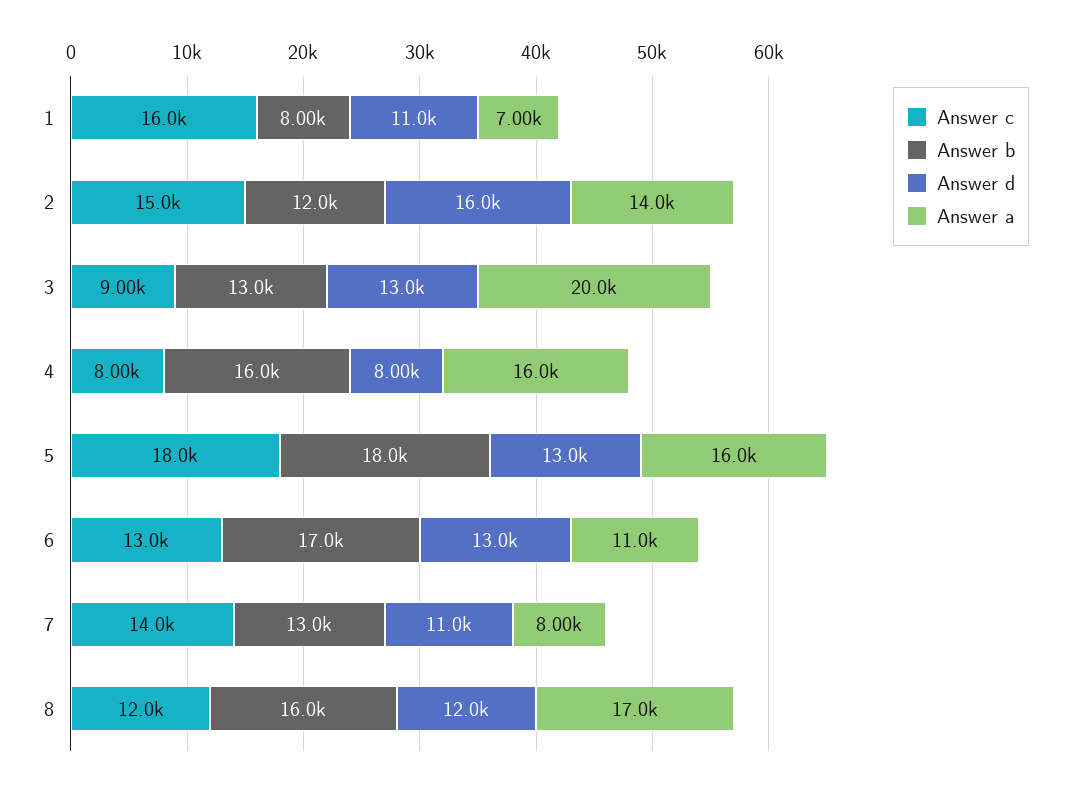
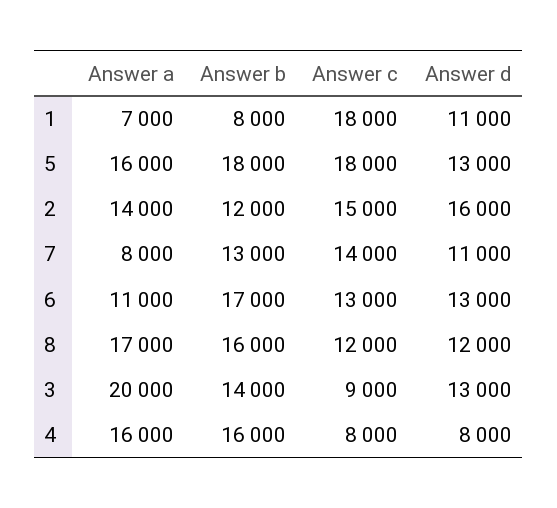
  {
    "Answer c": {
-     "1": 16000,
+     "1": 18000,
      "2": 15000,
      "3": 9000,
      "4": 8000,
      "5": 18000,
      "6": 13000,
      "7": 14000,
      "8": 12000
    },
    "Answer b": {
      "1": 8000,
      "2": 12000,
-     "3": 13000,
+     "3": 14000,
      "4": 16000,
      "5": 18000,
      "6": 17000,
      "7": 13000,
      "8": 16000
    },
    "Answer d": {
      "1": 11000,
      "2": 16000,
      "3": 13000,
      "4": 8000,
      "5": 13000,
      "6": 13000,
      "7": 11000,
      "8": 12000
    },
    "Answer a": {
      "1": 7000,
      "2": 14000,
      "3": 20000,
      "4": 16000,
      "5": 16000,
      "6": 11000,
      "7": 8000,
      "8": 17000
    }
  }

